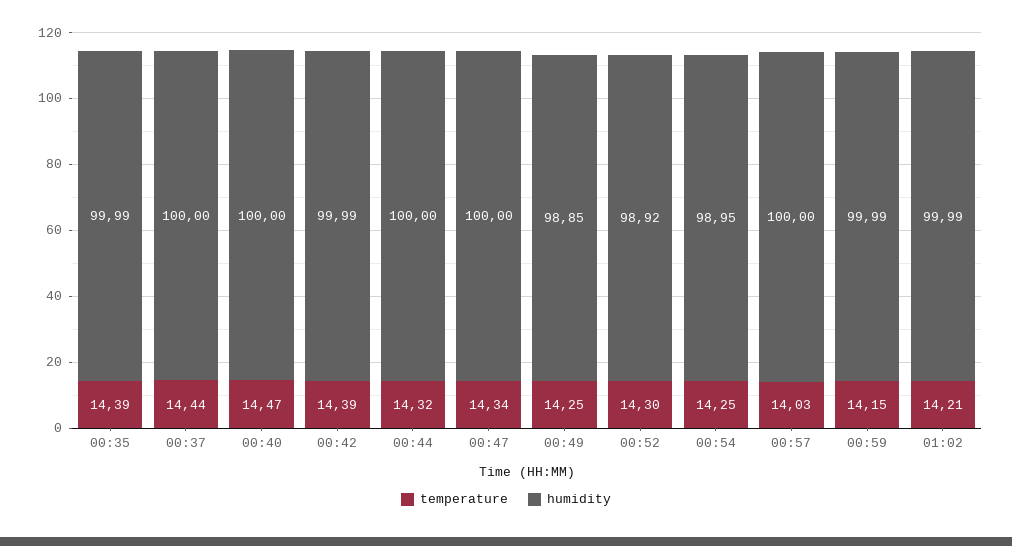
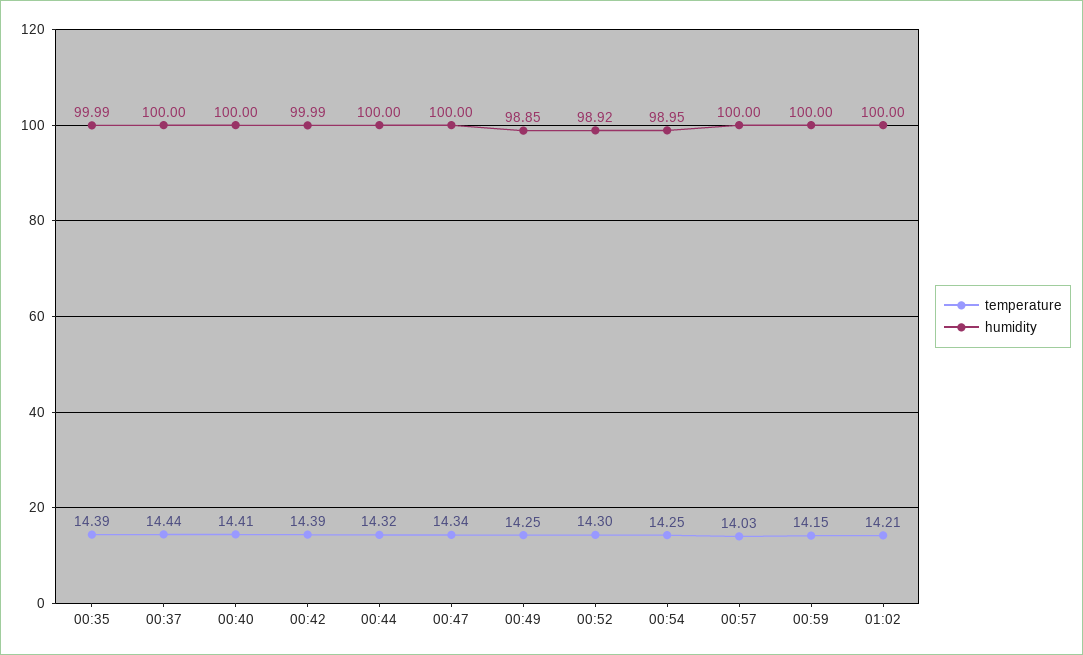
  {
    "temperature": {
      "00:35": 14.39,
      "00:37": 14.44,
-     "00:40": 14.47,
+     "00:40": 14.41,
      "00:42": 14.39,
      "00:44": 14.32,
      "00:47": 14.34,
      "00:49": 14.25,
      "00:52": 14.3,
      "00:54": 14.25,
      "00:57": 14.03,
      "00:59": 14.15,
      "01:02": 14.21
    },
    "humidity": {
      "00:35": 99.99,
      "00:37": 100,
      "00:40": 100,
      "00:42": 99.99,
      "00:44": 100,
      "00:47": 100,
      "00:49": 98.85,
      "00:52": 98.92,
      "00:54": 98.95,
      "00:57": 100,
-     "00:59": 99.99,
+     "00:59": 100,
-     "01:02": 99.99
+     "01:02": 100
    }
  }

